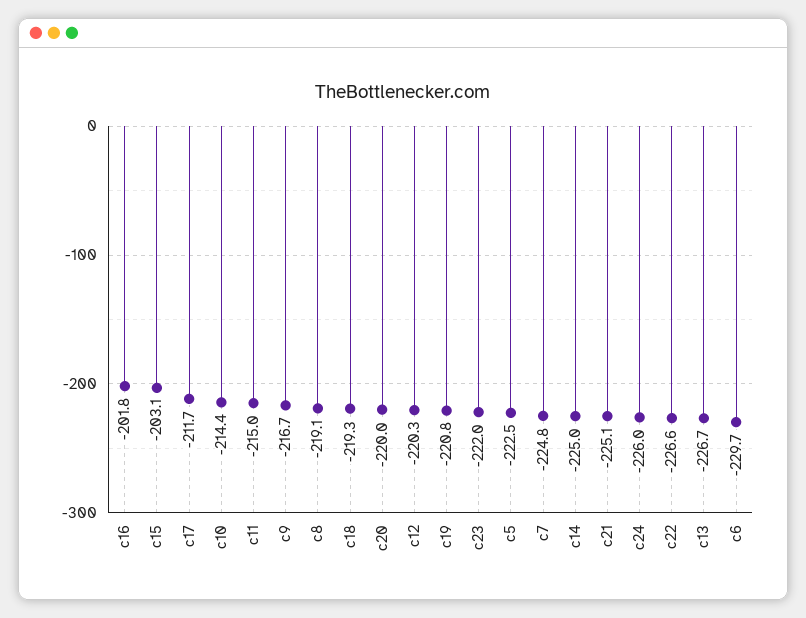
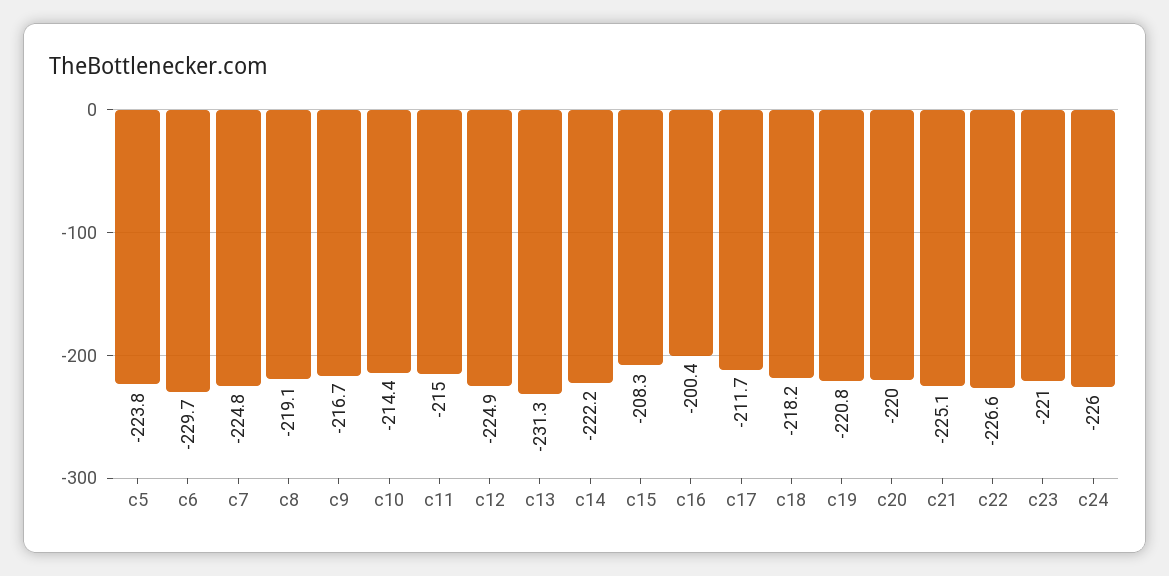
  {
-   "c16": -201.8,
+   "c16": -200.4,
-   "c15": -203.1,
+   "c15": -208.3,
    "c17": -211.7,
    "c10": -214.4,
    "c11": -215,
    "c9": -216.7,
    "c8": -219.1,
-   "c18": -219.3,
+   "c18": -218.2,
    "c20": -220,
-   "c12": -220.3,
+   "c12": -224.9,
    "c19": -220.8,
-   "c23": -222,
+   "c23": -221,
-   "c5": -222.5,
+   "c5": -223.8,
    "c7": -224.8,
-   "c14": -225,
+   "c14": -222.2,
    "c21": -225.1,
    "c24": -226,
    "c22": -226.6,
-   "c13": -226.7,
+   "c13": -231.3,
    "c6": -229.7
  }

